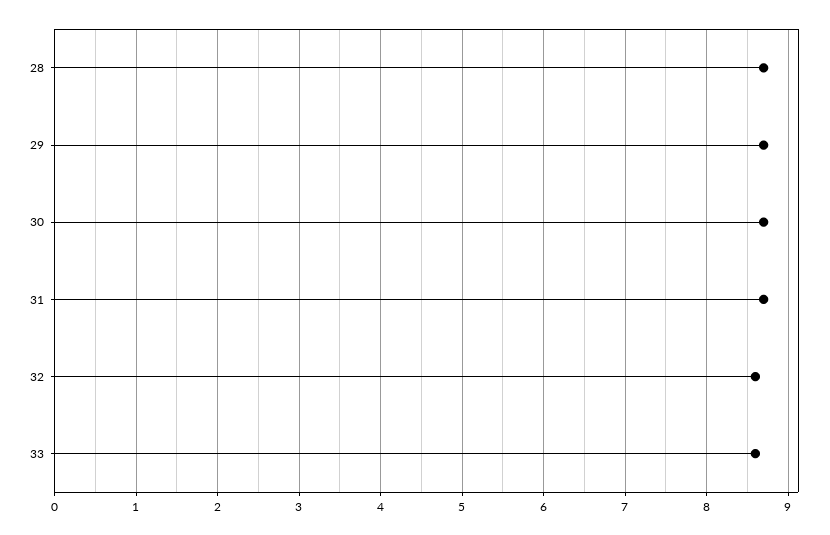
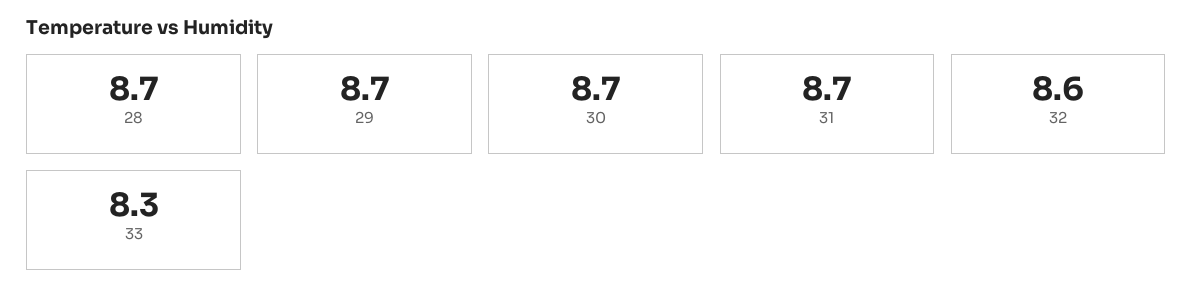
  {
    "28": 8.7,
    "29": 8.7,
    "30": 8.7,
    "31": 8.7,
    "32": 8.6,
-   "33": 8.6
+   "33": 8.3
  }

